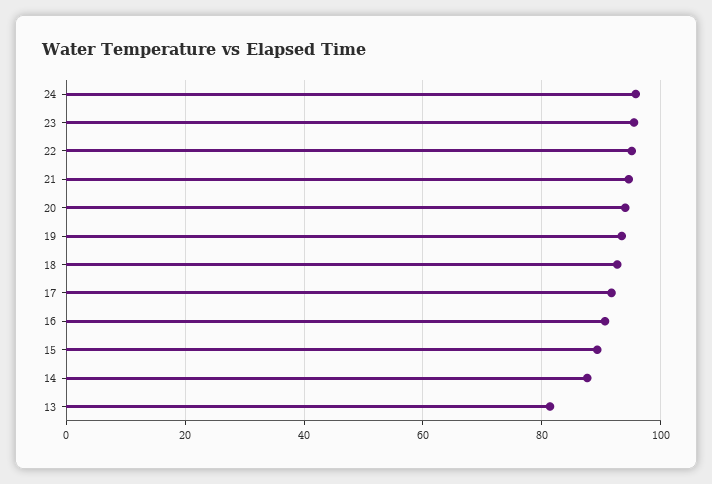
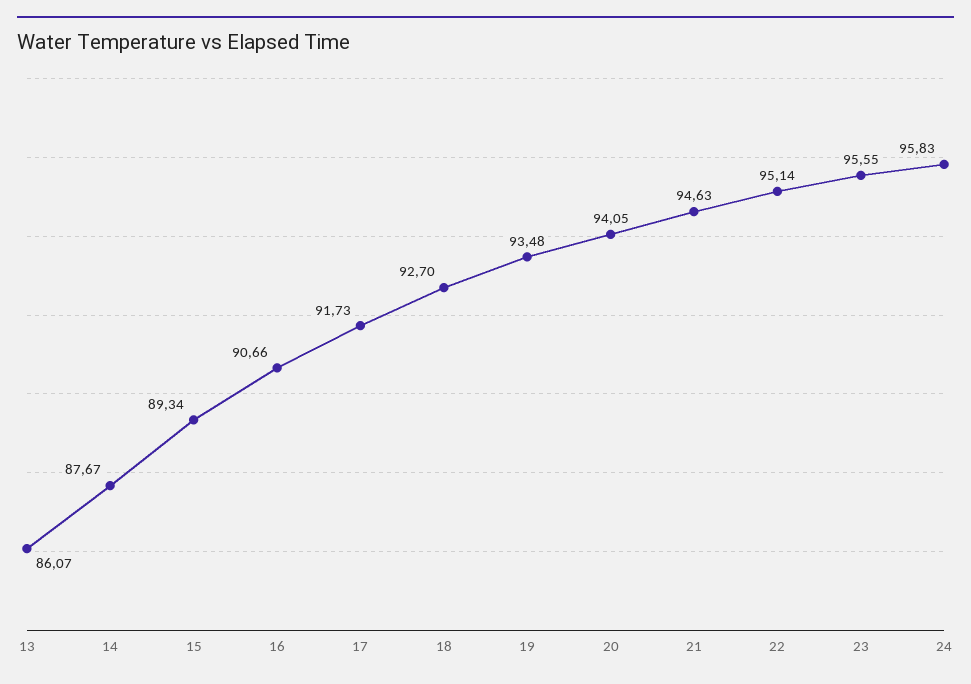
  {
    "24": 95.83,
    "23": 95.55,
    "22": 95.14,
    "21": 94.63,
    "20": 94.05,
    "19": 93.48,
    "18": 92.7,
    "17": 91.73,
    "16": 90.66,
    "15": 89.34,
    "14": 87.67,
-   "13": 82
+   "13": 86.07
  }

